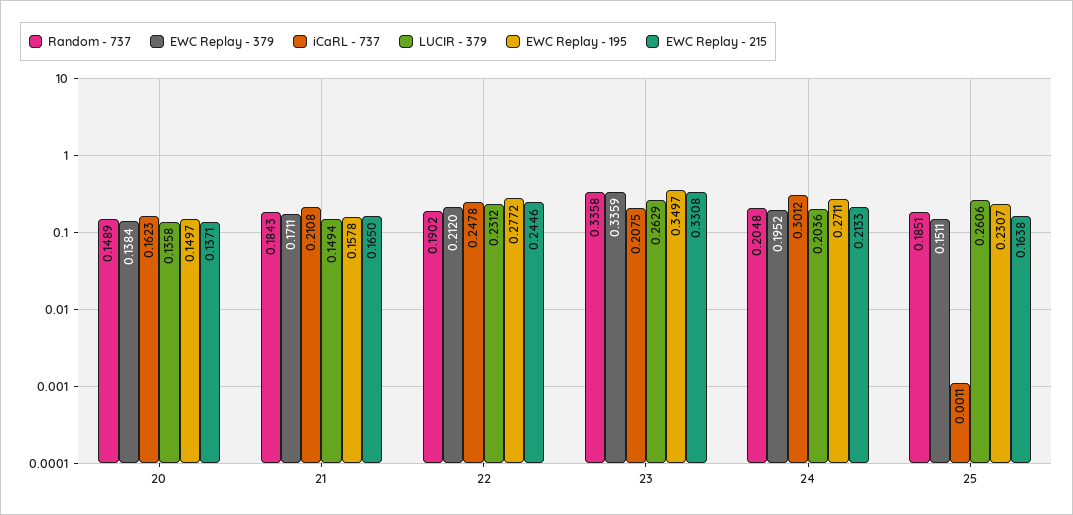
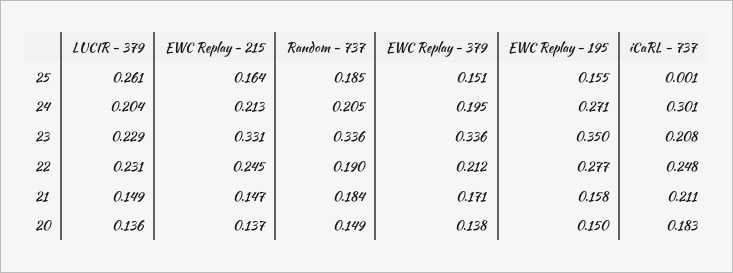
  {
    "Random - 737": {
      "20": 0.1489,
      "21": 0.1843,
      "22": 0.1902,
      "23": 0.3358,
      "24": 0.2048,
      "25": 0.1851
    },
    "EWC Replay - 379": {
      "20": 0.1384,
      "21": 0.1711,
      "22": 0.212,
      "23": 0.3359,
      "24": 0.1952,
      "25": 0.1511
    },
    "iCaRL - 737": {
-     "20": 0.1623,
+     "20": 0.183,
      "21": 0.2108,
      "22": 0.2478,
      "23": 0.2075,
      "24": 0.3012,
      "25": 0.0011
    },
    "LUCIR - 379": {
      "20": 0.1358,
      "21": 0.1494,
      "22": 0.2312,
-     "23": 0.2629,
+     "23": 0.229,
      "24": 0.2036,
      "25": 0.2606
    },
    "EWC Replay - 195": {
      "20": 0.1497,
      "21": 0.1578,
      "22": 0.2772,
      "23": 0.3497,
      "24": 0.2711,
-     "25": 0.2307
+     "25": 0.155
    },
    "EWC Replay - 215": {
      "20": 0.1371,
-     "21": 0.165,
+     "21": 0.147,
      "22": 0.2446,
      "23": 0.3308,
      "24": 0.2133,
      "25": 0.1638
    }
  }

